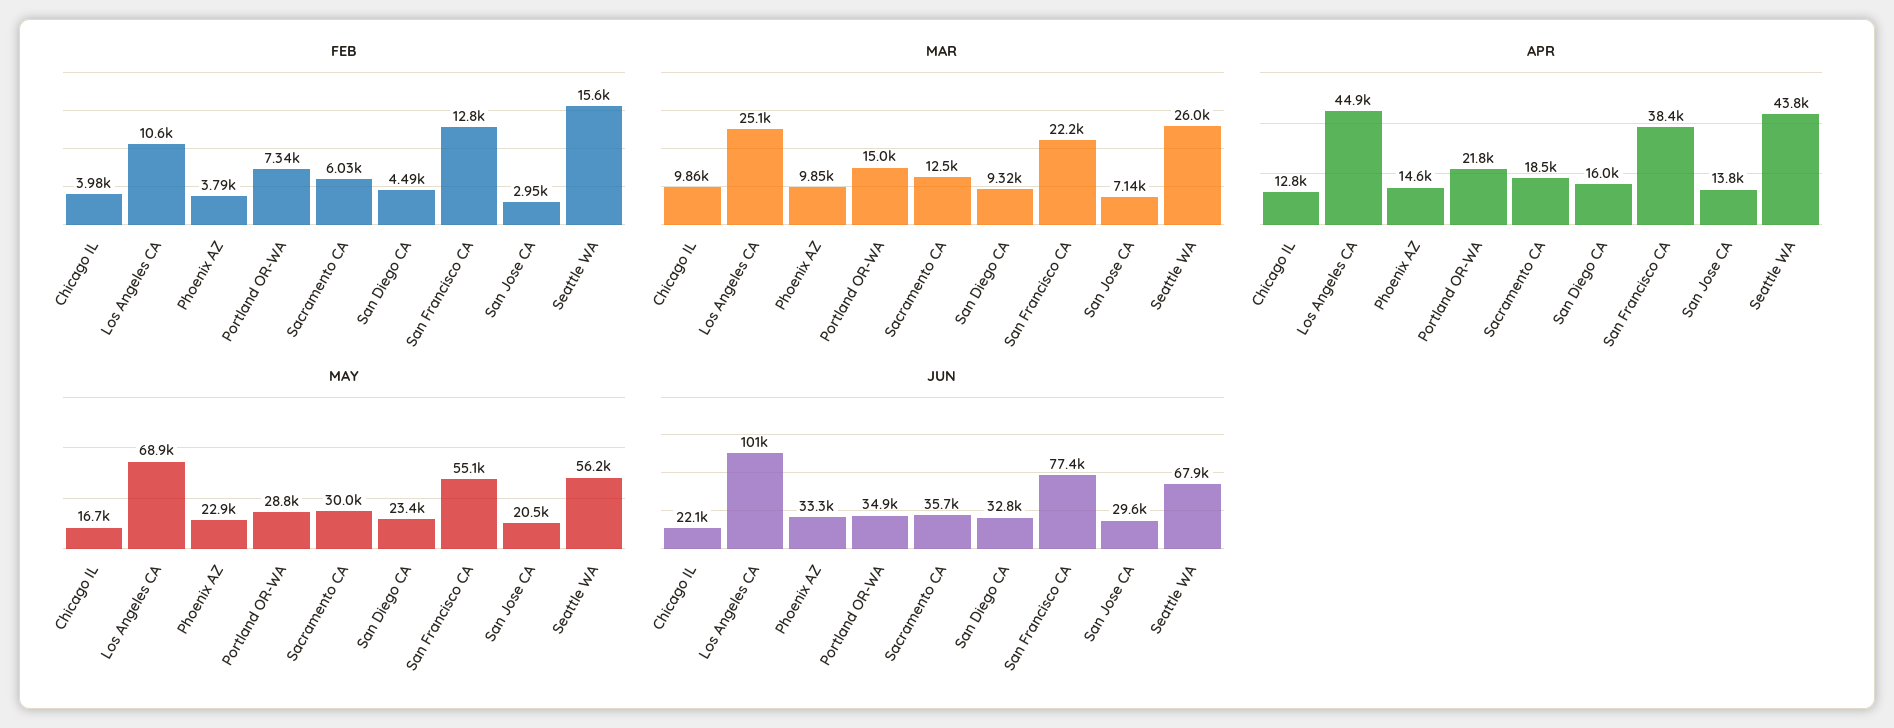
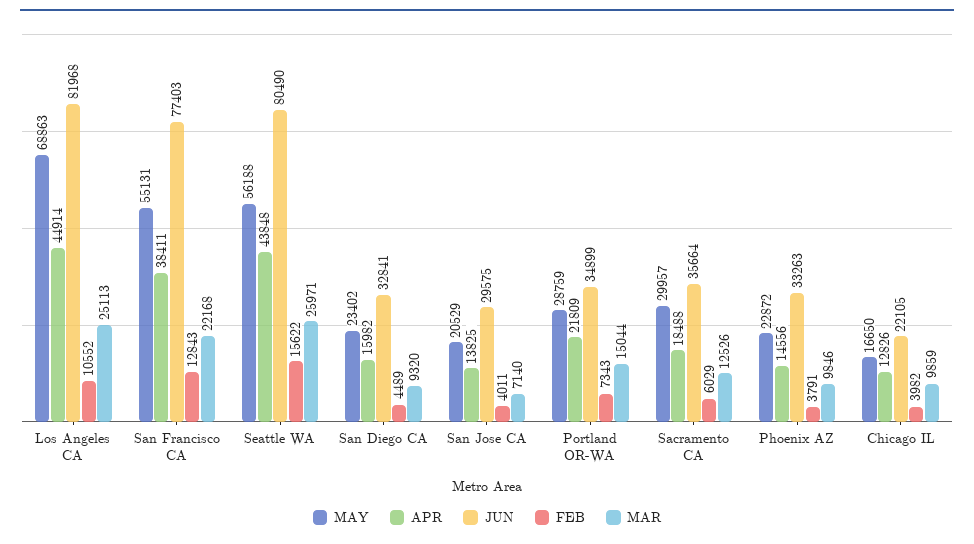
  {
    "FEB": {
      "Chicago IL": 3982,
      "Los Angeles CA": 10552,
      "Phoenix AZ": 3791,
      "Portland OR-WA": 7343,
      "Sacramento CA": 6029,
      "San Diego CA": 4489,
      "San Francisco CA": 12843,
-     "San Jose CA": 2950,
+     "San Jose CA": 4011,
      "Seattle WA": 15622
    },
    "MAR": {
      "Chicago IL": 9859,
      "Los Angeles CA": 25113,
      "Phoenix AZ": 9846,
      "Portland OR-WA": 15044,
      "Sacramento CA": 12526,
      "San Diego CA": 9320,
      "San Francisco CA": 22168,
      "San Jose CA": 7140,
      "Seattle WA": 25971
    },
    "APR": {
      "Chicago IL": 12826,
      "Los Angeles CA": 44914,
      "Phoenix AZ": 14556,
      "Portland OR-WA": 21809,
      "Sacramento CA": 18488,
      "San Diego CA": 15982,
      "San Francisco CA": 38411,
      "San Jose CA": 13825,
      "Seattle WA": 43848
    },
    "MAY": {
      "Chicago IL": 16650,
      "Los Angeles CA": 68863,
      "Phoenix AZ": 22872,
      "Portland OR-WA": 28759,
      "Sacramento CA": 29957,
      "San Diego CA": 23402,
      "San Francisco CA": 55131,
      "San Jose CA": 20529,
      "Seattle WA": 56188
    },
    "JUN": {
      "Chicago IL": 22105,
-     "Los Angeles CA": 101000,
+     "Los Angeles CA": 81968,
      "Phoenix AZ": 33263,
      "Portland OR-WA": 34899,
      "Sacramento CA": 35664,
      "San Diego CA": 32841,
      "San Francisco CA": 77403,
      "San Jose CA": 29575,
-     "Seattle WA": 67900
+     "Seattle WA": 80490
    }
  }

